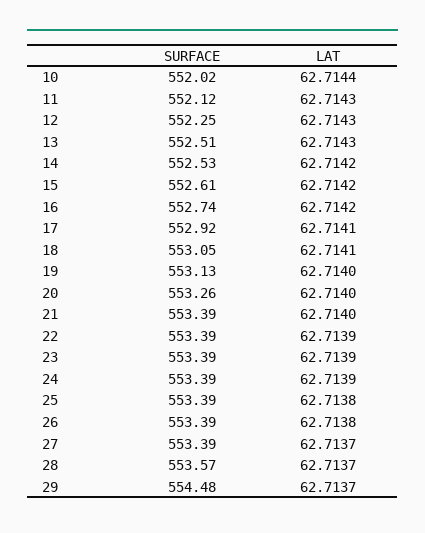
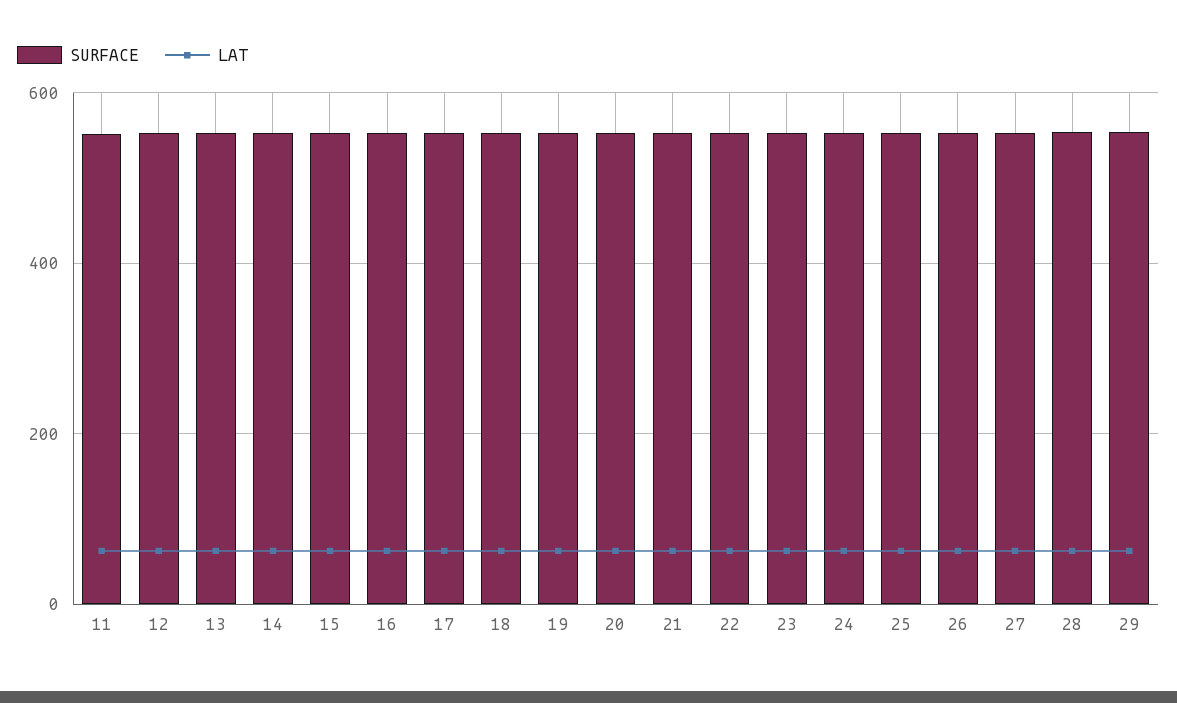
  {
    "SURFACE": {
-     "10": 552.02,
      "11": 552.12,
      "12": 552.25,
      "13": 552.51,
      "14": 552.53,
      "15": 552.61,
      "16": 552.74,
      "17": 552.92,
      "18": 553.05,
      "19": 553.13,
      "20": 553.26,
      "21": 553.39,
      "22": 553.39,
      "23": 553.39,
      "24": 553.39,
      "25": 553.39,
      "26": 553.39,
      "27": 553.39,
      "28": 553.57,
      "29": 554.48
    },
    "LAT": {
-     "10": 62.7144,
      "11": 62.7143,
      "12": 62.7143,
      "13": 62.7143,
      "14": 62.7142,
      "15": 62.7142,
      "16": 62.7142,
      "17": 62.7141,
      "18": 62.7141,
      "19": 62.714,
      "20": 62.714,
      "21": 62.714,
      "22": 62.7139,
      "23": 62.7139,
      "24": 62.7139,
      "25": 62.7138,
      "26": 62.7138,
      "27": 62.7137,
      "28": 62.7137,
      "29": 62.7137
    }
  }

